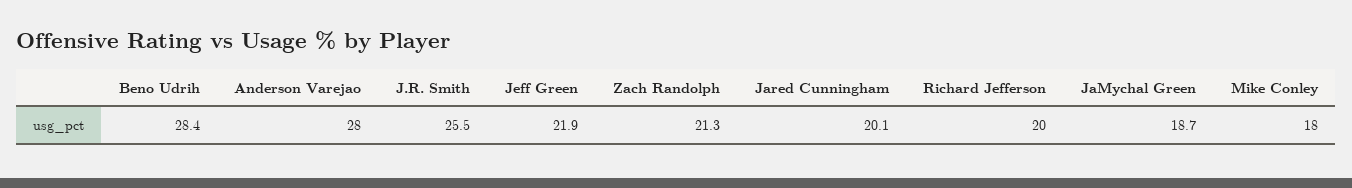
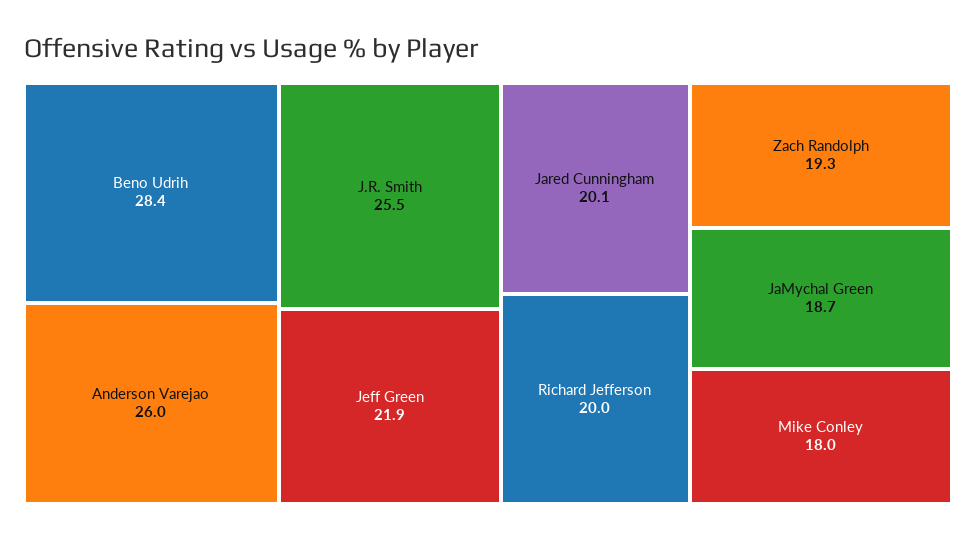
  {
    "Beno Udrih": 28.4,
-   "Anderson Varejao": 28,
+   "Anderson Varejao": 26,
    "J.R. Smith": 25.5,
    "Jeff Green": 21.9,
-   "Zach Randolph": 21.3,
+   "Zach Randolph": 19.3,
    "Jared Cunningham": 20.1,
    "Richard Jefferson": 20,
    "JaMychal Green": 18.7,
    "Mike Conley": 18
  }

